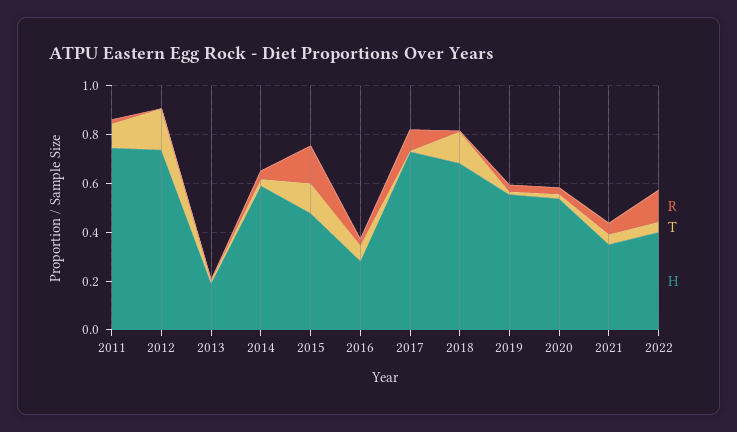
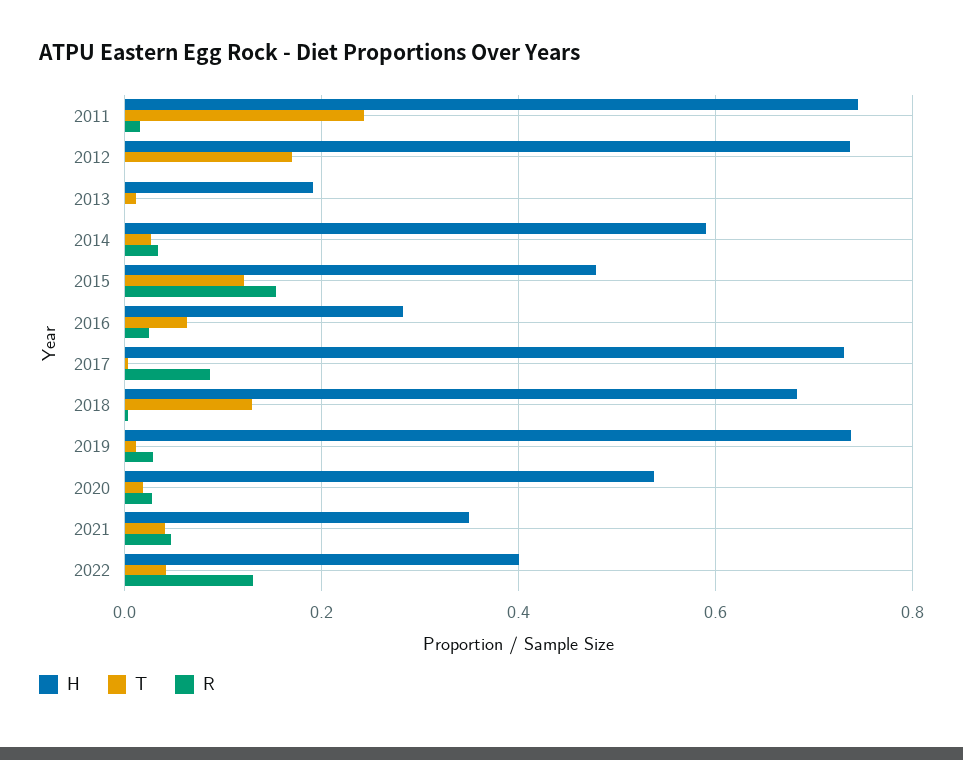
  {
    "R": {
      "2011": 0.02,
      "2012": 0,
      "2013": 0,
      "2014": 0.04,
      "2015": 0.16,
      "2016": 0.02,
      "2017": 0.08,
      "2018": 0,
      "2019": 0.02,
      "2020": 0.02,
      "2021": 0.04,
      "2022": 0.14
    },
    "T": {
-     "2011": 0.1,
+     "2011": 0.24,
      "2012": 0.16,
      "2013": 0.02,
      "2014": 0.02,
      "2015": 0.12,
      "2016": 0.06,
      "2017": 0,
      "2018": 0.12,
      "2019": 0.02,
      "2020": 0.02,
      "2021": 0.04,
      "2022": 0.04
    },
    "H": {
      "2011": 0.74,
      "2012": 0.74,
      "2013": 0.2,
      "2014": 0.6,
      "2015": 0.48,
      "2016": 0.28,
      "2017": 0.74,
      "2018": 0.68,
-     "2019": 0.55,
+     "2019": 0.74,
      "2020": 0.54,
      "2021": 0.34,
      "2022": 0.4
    }
  }

